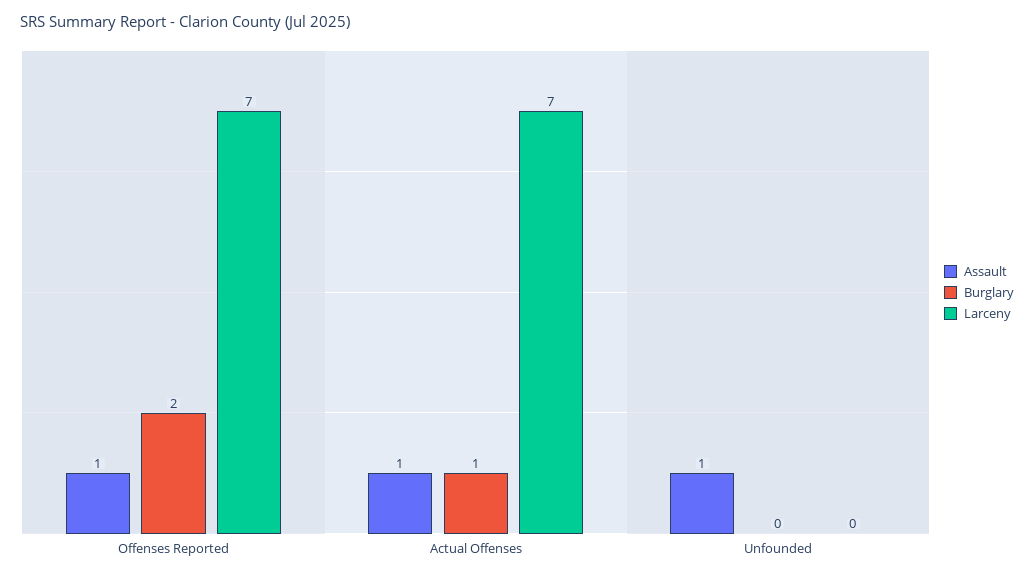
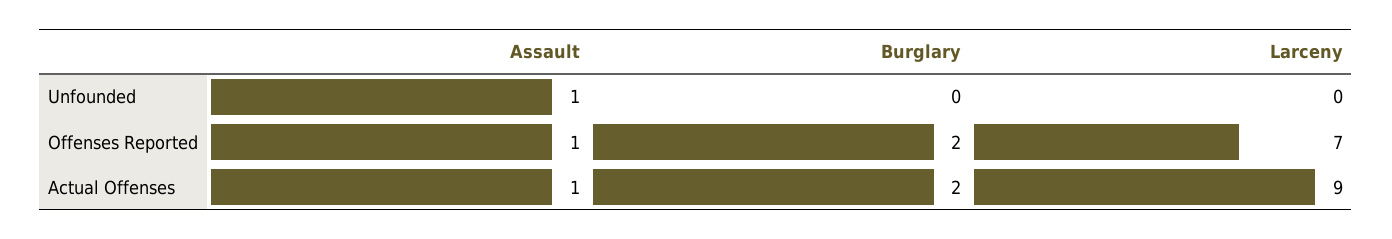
  {
    "Assault": {
      "Offenses Reported": 1,
      "Actual Offenses": 1,
      "Unfounded": 1
    },
    "Burglary": {
      "Offenses Reported": 2,
-     "Actual Offenses": 1,
+     "Actual Offenses": 2,
      "Unfounded": 0
    },
    "Larceny": {
      "Offenses Reported": 7,
-     "Actual Offenses": 7,
+     "Actual Offenses": 9,
      "Unfounded": 0
    }
  }

